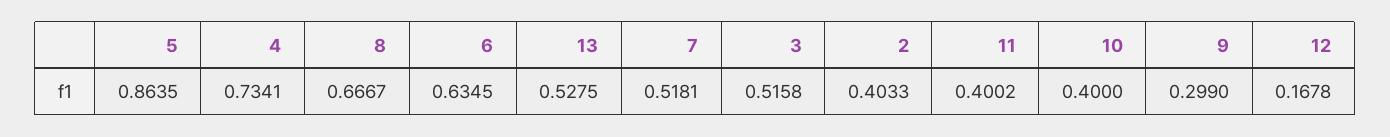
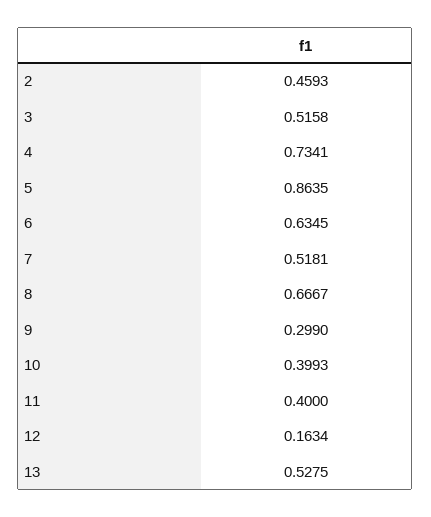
  {
    "5": 0.8635,
    "4": 0.7341,
    "8": 0.6667,
    "6": 0.6345,
    "13": 0.5275,
    "7": 0.5181,
    "3": 0.5158,
-   "2": 0.4033,
+   "2": 0.4593,
-   "11": 0.4002,
+   "11": 0.4,
-   "10": 0.4,
+   "10": 0.3993,
    "9": 0.299,
-   "12": 0.1678
+   "12": 0.1634
  }

